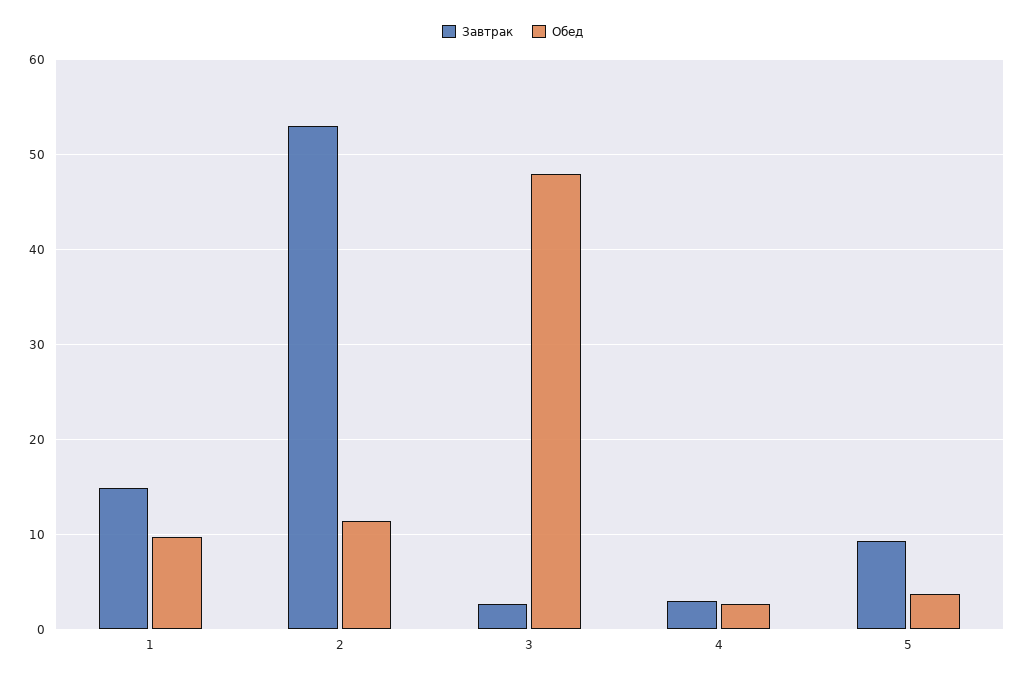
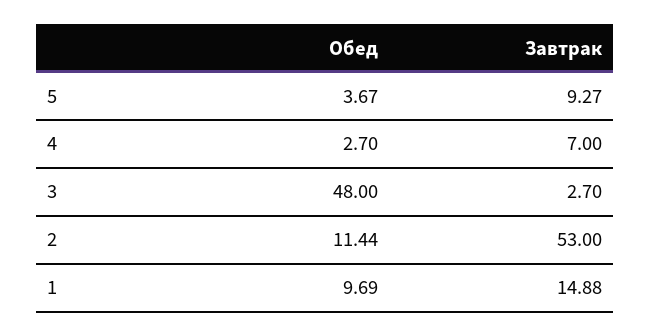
  {
    "Завтрак": {
      "1": 14.88,
      "2": 53,
      "3": 2.7,
-     "4": 3,
+     "4": 7,
      "5": 9.27
    },
    "Обед": {
      "1": 9.69,
      "2": 11.44,
      "3": 48,
      "4": 2.7,
      "5": 3.67
    }
  }

